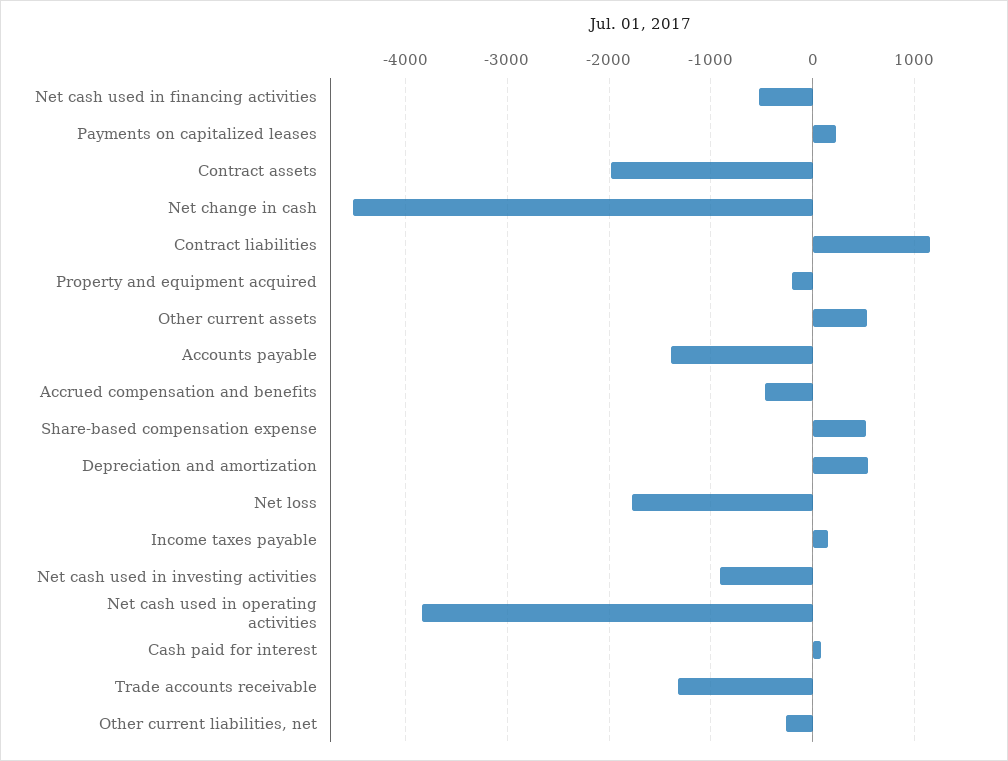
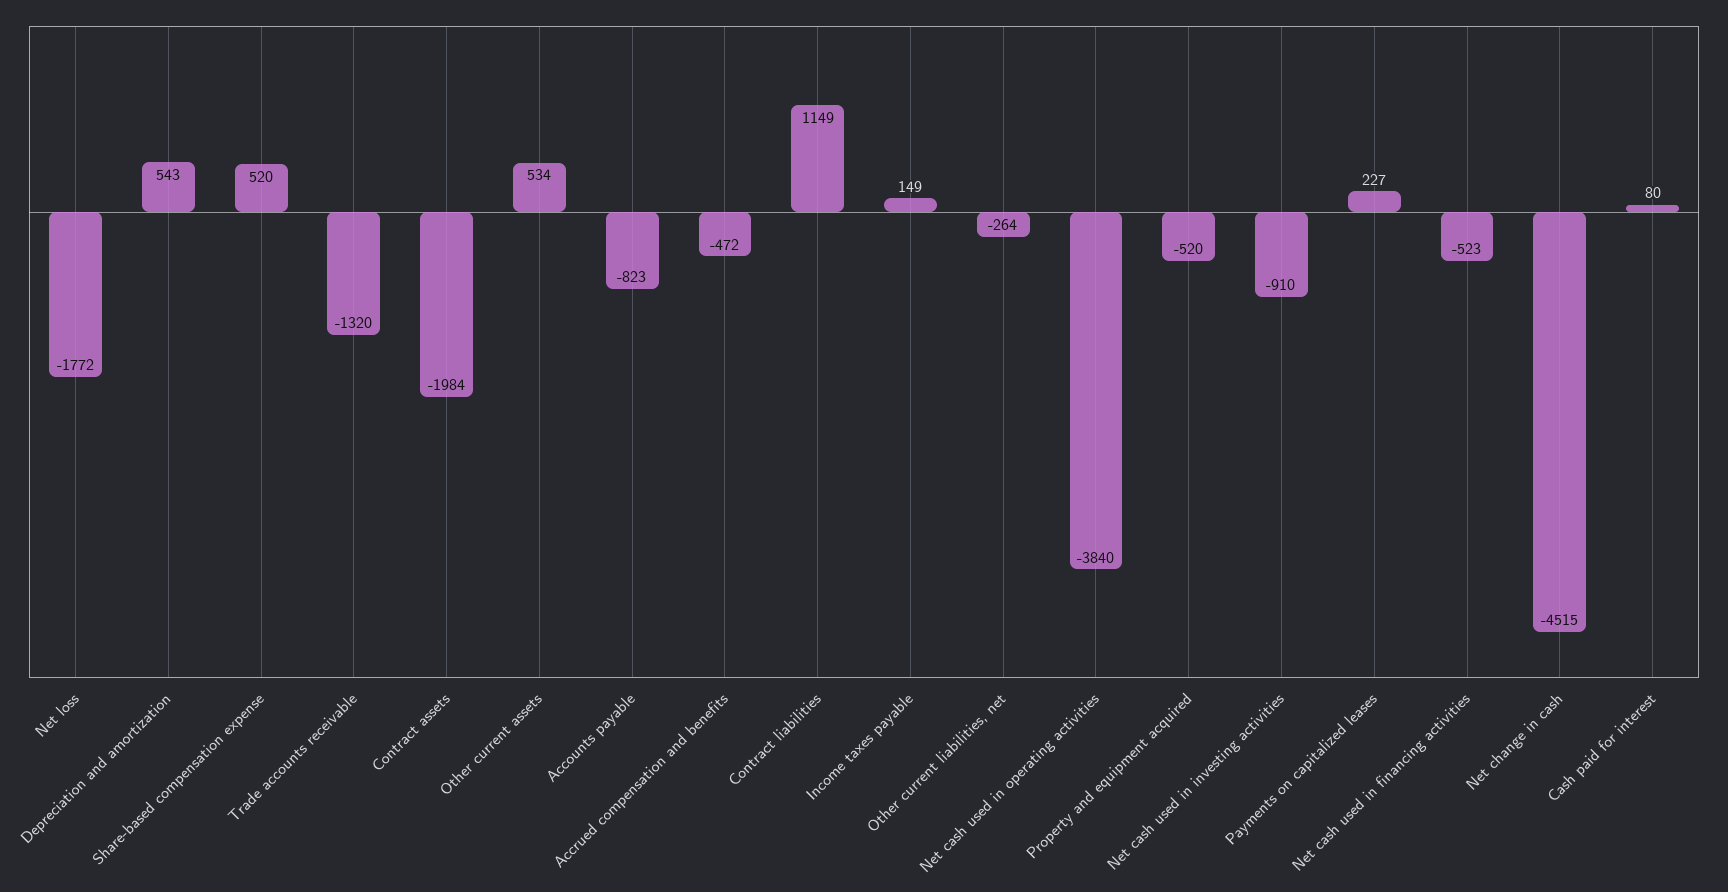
  {
    "Net cash used in financing activities": -523,
    "Payments on capitalized leases": 227,
    "Contract assets": -1984,
    "Net change in cash": -4515,
    "Contract liabilities": 1149,
-   "Property and equipment acquired": -200,
+   "Property and equipment acquired": -520,
    "Other current assets": 534,
-   "Accounts payable": -1400,
+   "Accounts payable": -823,
    "Accrued compensation and benefits": -472,
    "Share-based compensation expense": 520,
    "Depreciation and amortization": 543,
    "Net loss": -1772,
    "Income taxes payable": 149,
    "Net cash used in investing activities": -910,
    "Net cash used in operating activities": -3840,
    "Cash paid for interest": 80,
    "Trade accounts receivable": -1320,
    "Other current liabilities, net": -264
  }

